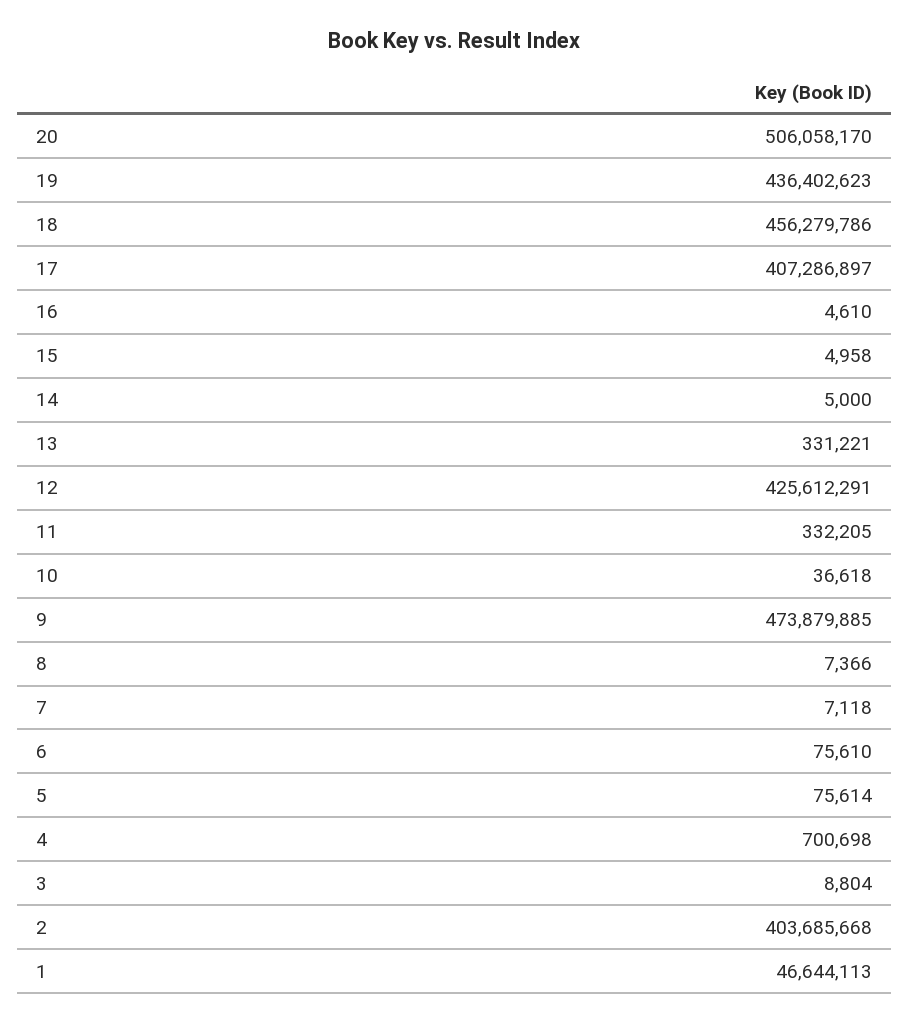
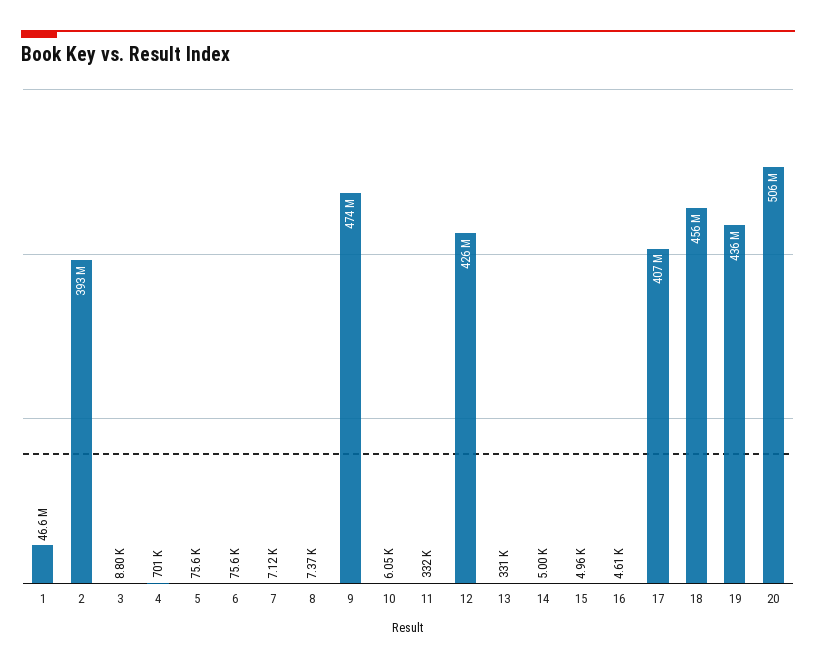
  {
    "20": 506058170,
    "19": 436402623,
    "18": 456279786,
    "17": 407286897,
    "16": 4610,
    "15": 4958,
    "14": 5000,
    "13": 331221,
    "12": 425612291,
    "11": 332205,
-   "10": 36618,
+   "10": 6050,
    "9": 473879885,
    "8": 7366,
    "7": 7118,
    "6": 75610,
    "5": 75614,
    "4": 700698,
    "3": 8804,
-   "2": 403685668,
+   "2": 393000000,
    "1": 46644113
  }

